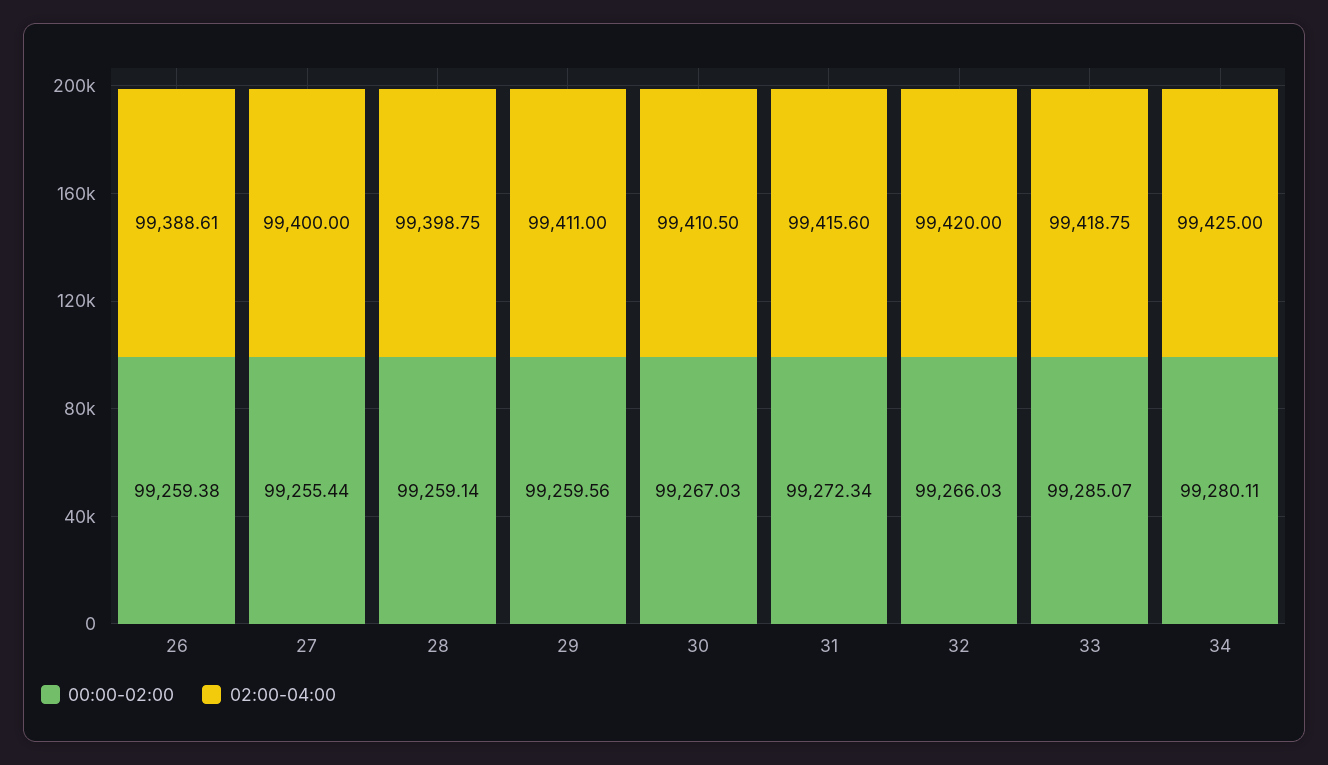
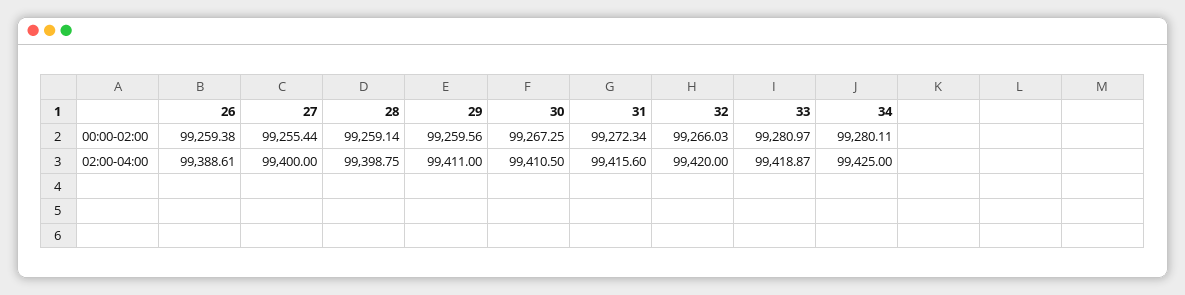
  {
    "00:00-02:00": {
      "26": 99259.38,
      "27": 99255.44,
      "28": 99259.14,
      "29": 99259.56,
-     "30": 99267.03,
+     "30": 99267.25,
      "31": 99272.34,
      "32": 99266.03,
-     "33": 99285.07,
+     "33": 99280.97,
      "34": 99280.11
    },
    "02:00-04:00": {
      "26": 99388.61,
      "27": 99400,
      "28": 99398.75,
      "29": 99411,
      "30": 99410.5,
      "31": 99415.6,
      "32": 99420,
-     "33": 99418.75,
+     "33": 99418.87,
      "34": 99425
    }
  }

